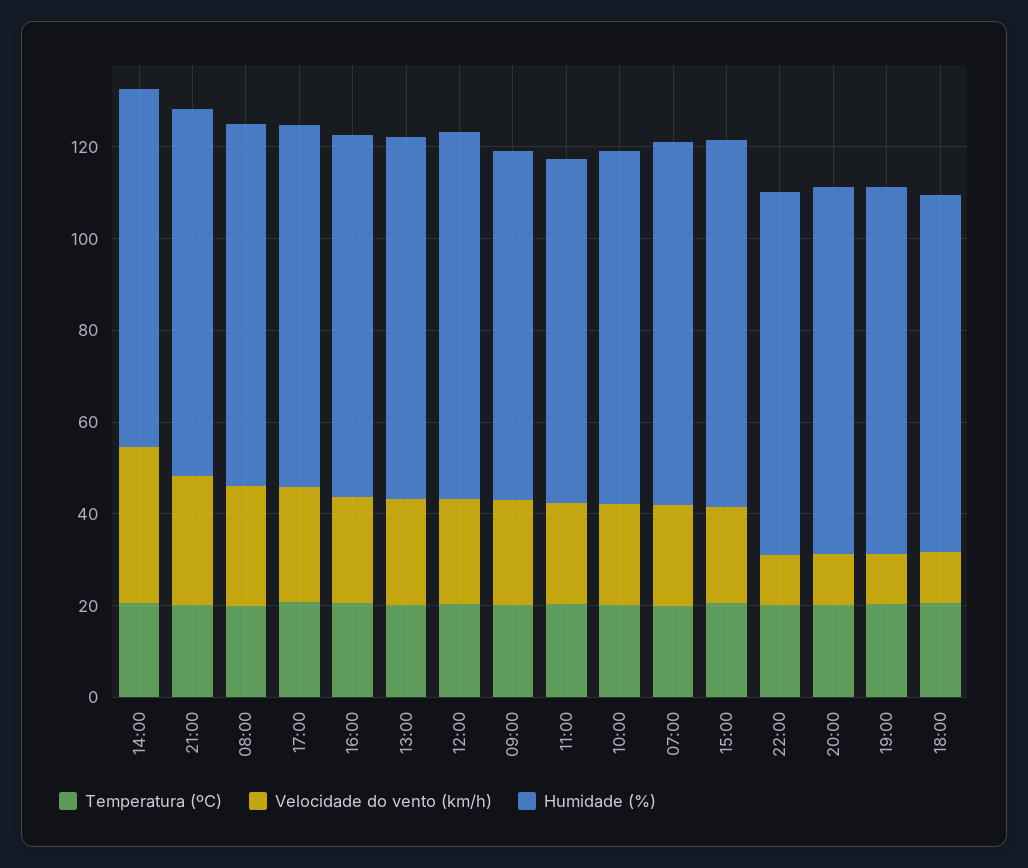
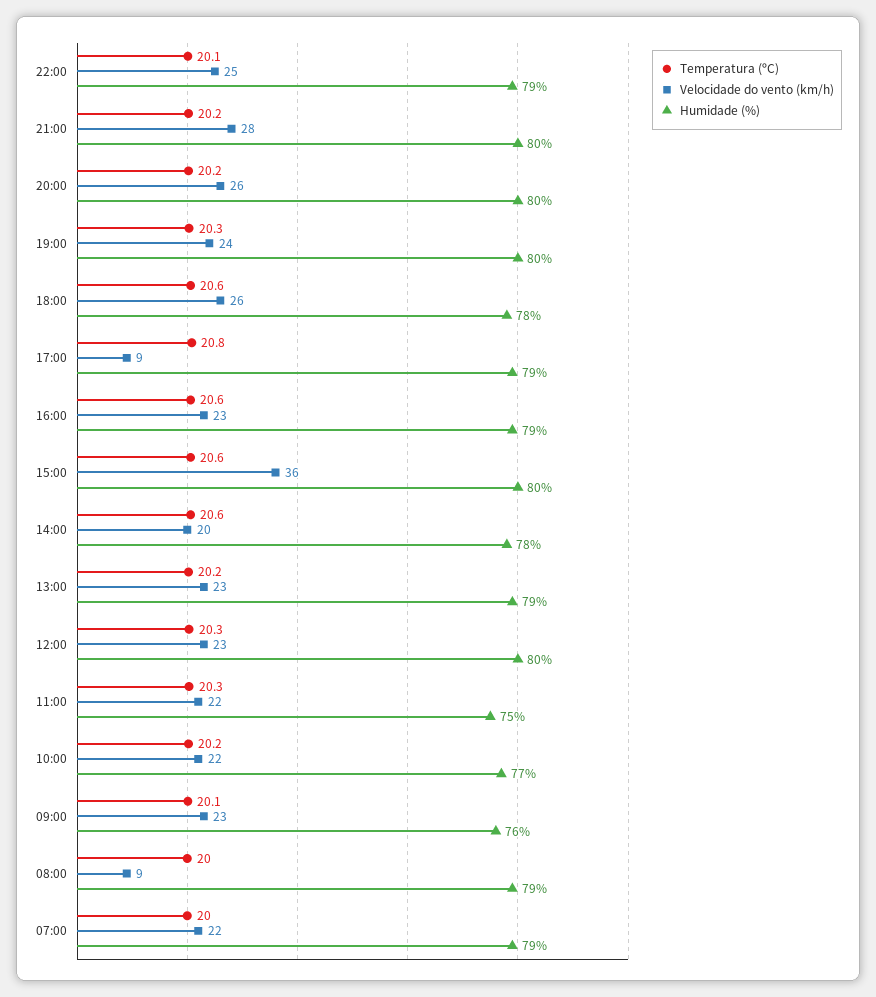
  {
    "Temperatura (ºC)": {
      "14:00": 20.6,
      "21:00": 20.2,
      "08:00": 20,
      "17:00": 20.8,
      "16:00": 20.6,
      "13:00": 20.2,
      "12:00": 20.3,
      "09:00": 20.1,
      "11:00": 20.3,
      "10:00": 20.2,
      "07:00": 20,
      "15:00": 20.6,
      "22:00": 20.1,
      "20:00": 20.2,
      "19:00": 20.3,
      "18:00": 20.6
    },
    "Velocidade do vento (km/h)": {
-     "14:00": 35,
+     "14:00": 20,
      "21:00": 28,
-     "08:00": 25,
+     "08:00": 9,
-     "17:00": 25,
+     "17:00": 9,
      "16:00": 23,
      "13:00": 23,
      "12:00": 23,
      "09:00": 23,
      "11:00": 22,
      "10:00": 22,
      "07:00": 22,
-     "15:00": 20,
+     "15:00": 36,
-     "22:00": 10,
+     "22:00": 25,
-     "20:00": 10,
+     "20:00": 26,
-     "19:00": 10,
+     "19:00": 24,
-     "18:00": 10
+     "18:00": 26
    },
    "Humidade (%)": {
      "14:00": 78,
      "21:00": 80,
      "08:00": 79,
      "17:00": 79,
      "16:00": 79,
      "13:00": 79,
      "12:00": 80,
      "09:00": 76,
      "11:00": 75,
      "10:00": 77,
      "07:00": 79,
      "15:00": 80,
      "22:00": 79,
      "20:00": 80,
      "19:00": 80,
      "18:00": 78
    }
  }

